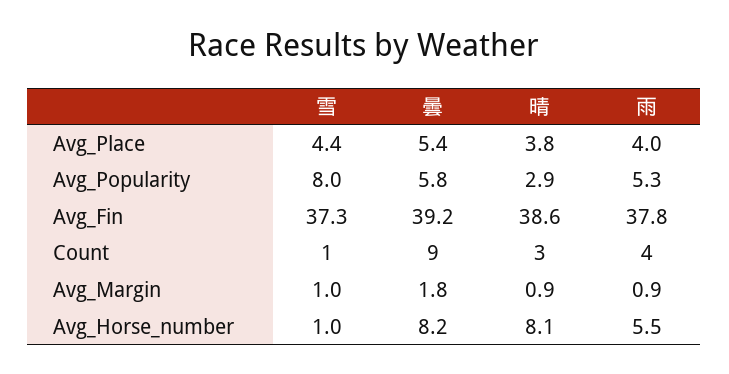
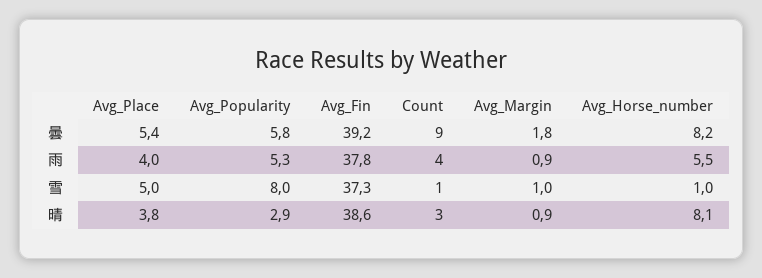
  {
    "雪": {
-     "Avg_Place": 4.4,
+     "Avg_Place": 5,
      "Avg_Popularity": 8,
      "Avg_Fin": 37.3,
      "Count": 1,
      "Avg_Margin": 1,
      "Avg_Horse_number": 1
    },
    "曇": {
      "Avg_Place": 5.4,
      "Avg_Popularity": 5.8,
      "Avg_Fin": 39.2,
      "Count": 9,
      "Avg_Margin": 1.8,
      "Avg_Horse_number": 8.2
    },
    "晴": {
      "Avg_Place": 3.8,
      "Avg_Popularity": 2.9,
      "Avg_Fin": 38.6,
      "Count": 3,
      "Avg_Margin": 0.9,
      "Avg_Horse_number": 8.1
    },
    "雨": {
      "Avg_Place": 4,
      "Avg_Popularity": 5.3,
      "Avg_Fin": 37.8,
      "Count": 4,
      "Avg_Margin": 0.9,
      "Avg_Horse_number": 5.5
    }
  }

